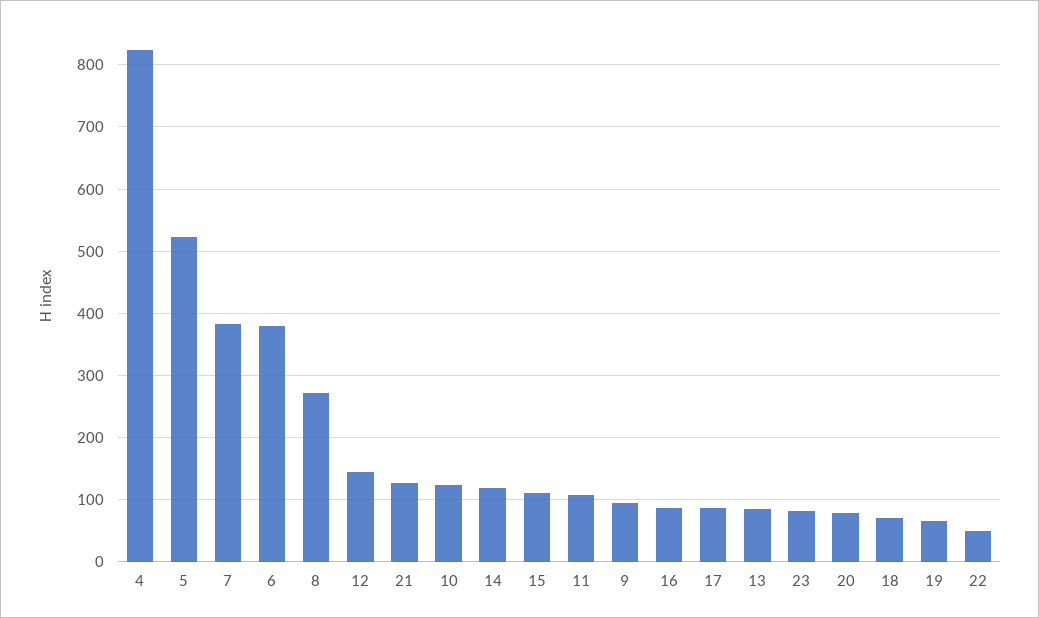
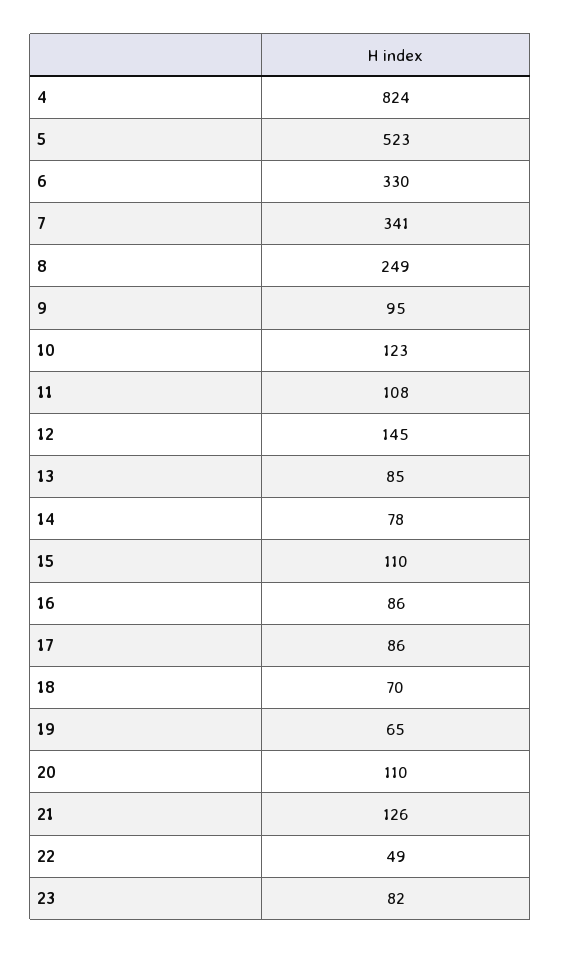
  {
    "4": 824,
    "5": 523,
-   "7": 380,
+   "7": 341,
-   "6": 380,
+   "6": 330,
-   "8": 270,
+   "8": 249,
    "12": 145,
    "21": 126,
    "10": 123,
-   "14": 120,
+   "14": 78,
    "15": 110,
    "11": 108,
    "9": 95,
    "16": 86,
    "17": 86,
    "13": 85,
    "23": 82,
-   "20": 80,
+   "20": 110,
    "18": 70,
    "19": 65,
    "22": 49
  }

